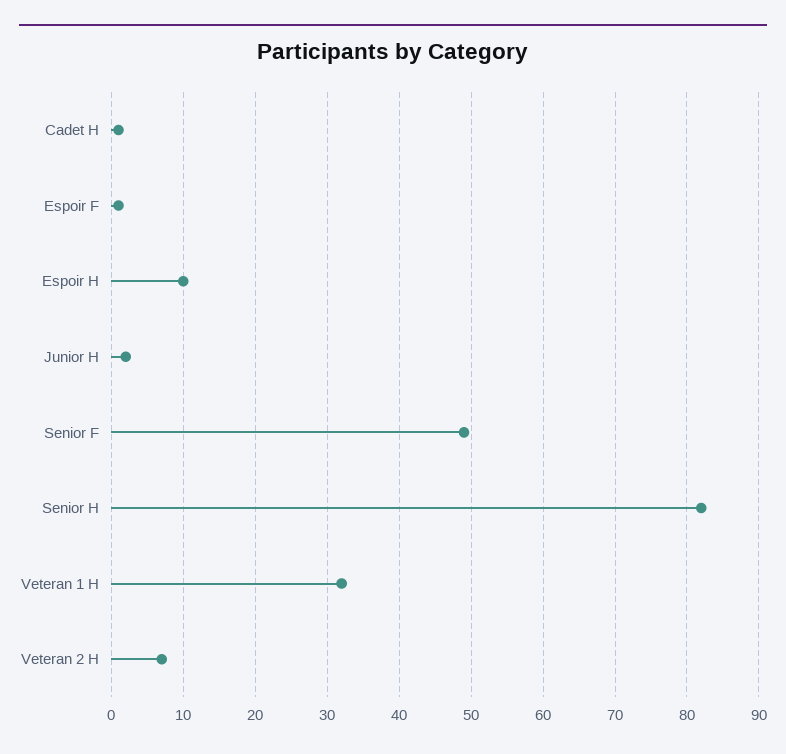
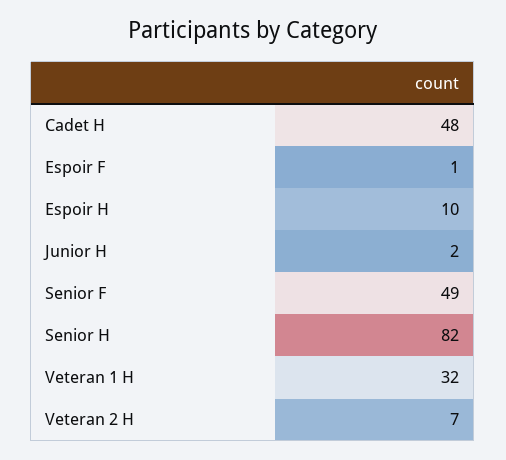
  {
-   "Cadet H": 1,
+   "Cadet H": 48,
    "Espoir F": 1,
    "Espoir H": 10,
    "Junior H": 2,
    "Senior F": 49,
    "Senior H": 82,
    "Veteran 1 H": 32,
    "Veteran 2 H": 7
  }

